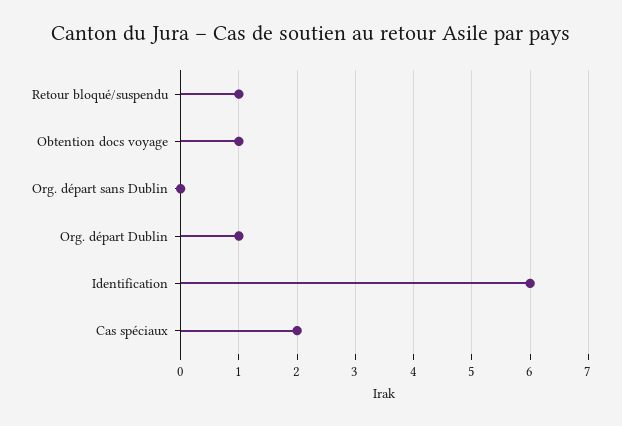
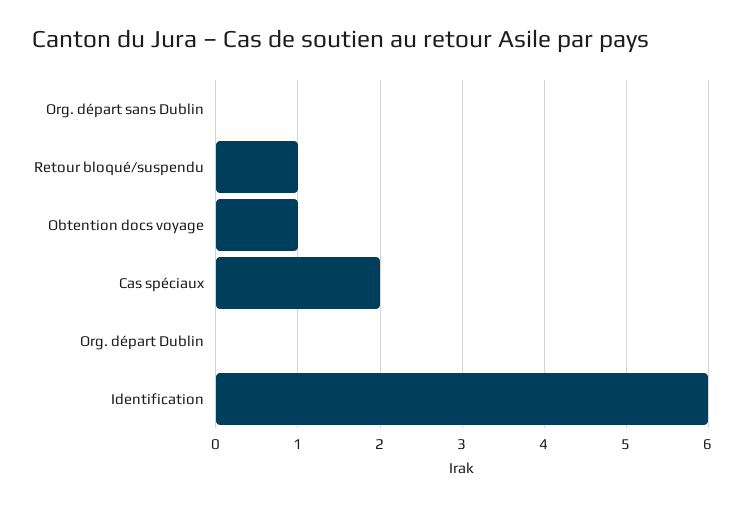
  {
    "Retour bloqué/suspendu": 1,
    "Obtention docs voyage": 1,
    "Org. départ sans Dublin": 0,
-   "Org. départ Dublin": 1,
+   "Org. départ Dublin": 0,
    "Identification": 6,
    "Cas spéciaux": 2
  }

